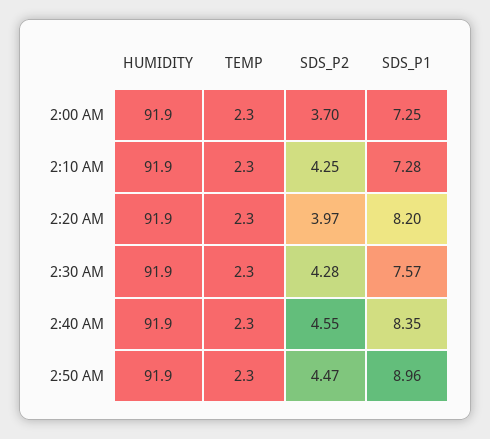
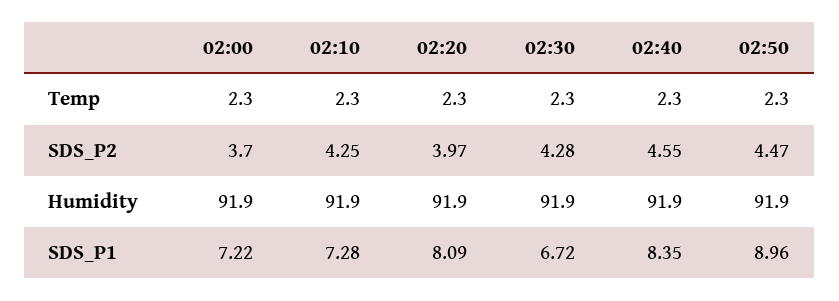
  {
    "HUMIDITY": {
      "2:00 AM": 91.9,
      "2:10 AM": 91.9,
      "2:20 AM": 91.9,
      "2:30 AM": 91.9,
      "2:40 AM": 91.9,
      "2:50 AM": 91.9
    },
    "TEMP": {
      "2:00 AM": 2.3,
      "2:10 AM": 2.3,
      "2:20 AM": 2.3,
      "2:30 AM": 2.3,
      "2:40 AM": 2.3,
      "2:50 AM": 2.3
    },
    "SDS_P2": {
      "2:00 AM": 3.7,
      "2:10 AM": 4.25,
      "2:20 AM": 3.97,
      "2:30 AM": 4.28,
      "2:40 AM": 4.55,
      "2:50 AM": 4.47
    },
    "SDS_P1": {
-     "2:00 AM": 7.25,
+     "2:00 AM": 7.22,
      "2:10 AM": 7.28,
-     "2:20 AM": 8.2,
+     "2:20 AM": 8.09,
-     "2:30 AM": 7.57,
+     "2:30 AM": 6.72,
      "2:40 AM": 8.35,
      "2:50 AM": 8.96
    }
  }

